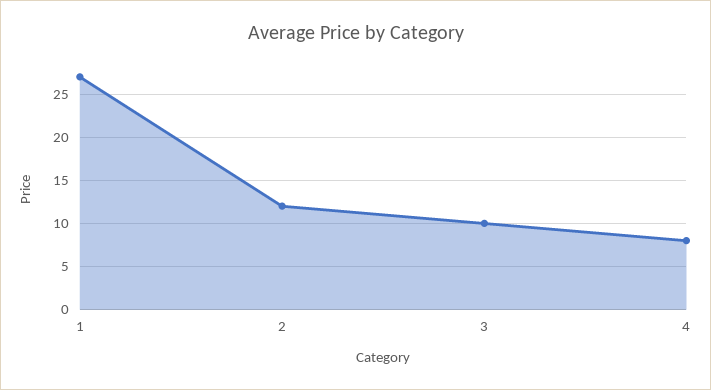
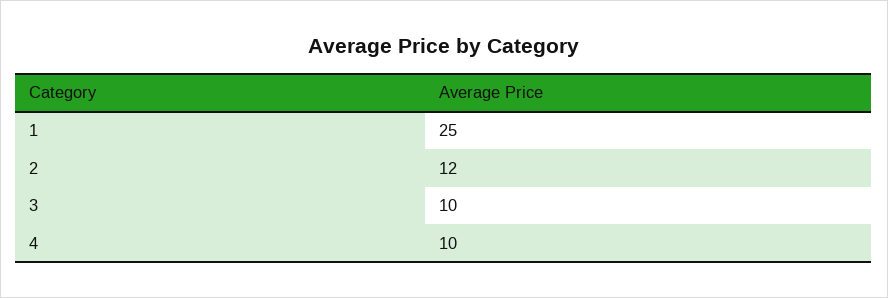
  {
-   "1": 27,
+   "1": 25,
    "2": 12,
    "3": 10,
-   "4": 8
+   "4": 10
  }

